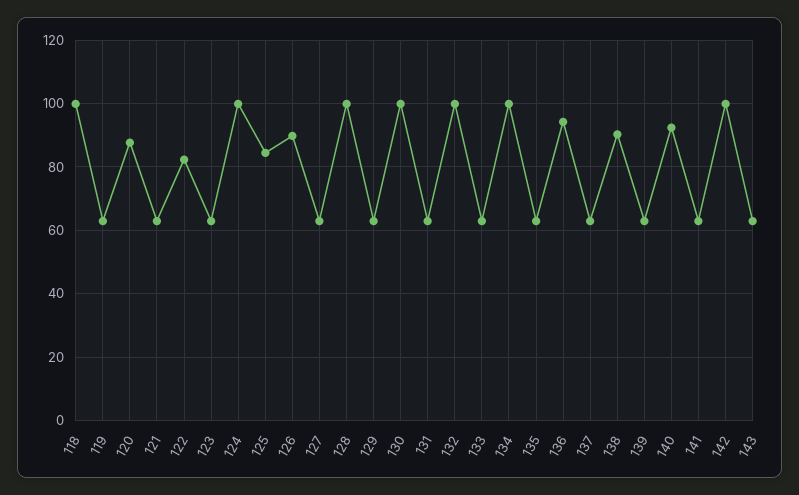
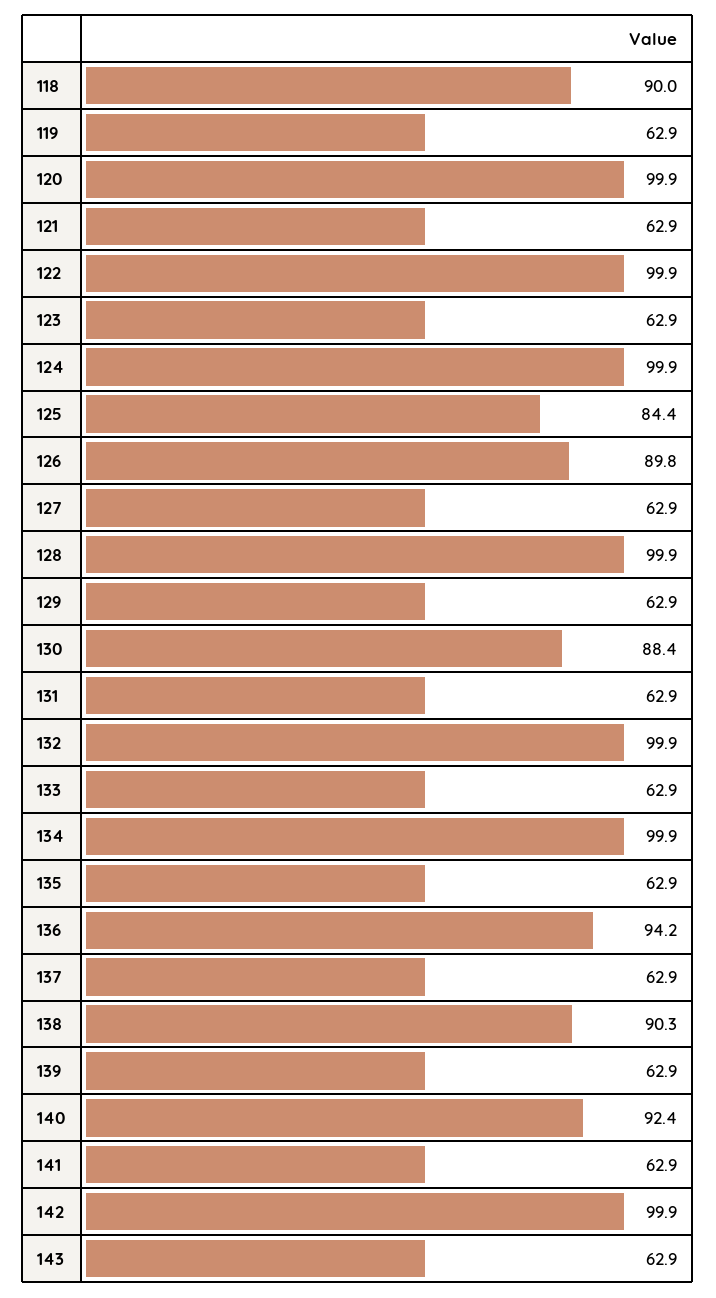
  {
-   "118": 100,
+   "118": 90,
    "119": 62.9,
-   "120": 88,
+   "120": 99.9,
    "121": 62.9,
-   "122": 82,
+   "122": 99.9,
    "123": 62.9,
    "124": 99.9,
    "125": 84.4,
    "126": 89.8,
    "127": 62.9,
    "128": 99.9,
    "129": 62.9,
-   "130": 100,
+   "130": 88.4,
    "131": 62.9,
    "132": 99.9,
    "133": 62.9,
    "134": 99.9,
    "135": 62.9,
    "136": 94.2,
    "137": 62.9,
    "138": 90.3,
    "139": 62.9,
    "140": 92.4,
    "141": 62.9,
    "142": 99.9,
    "143": 62.9
  }

